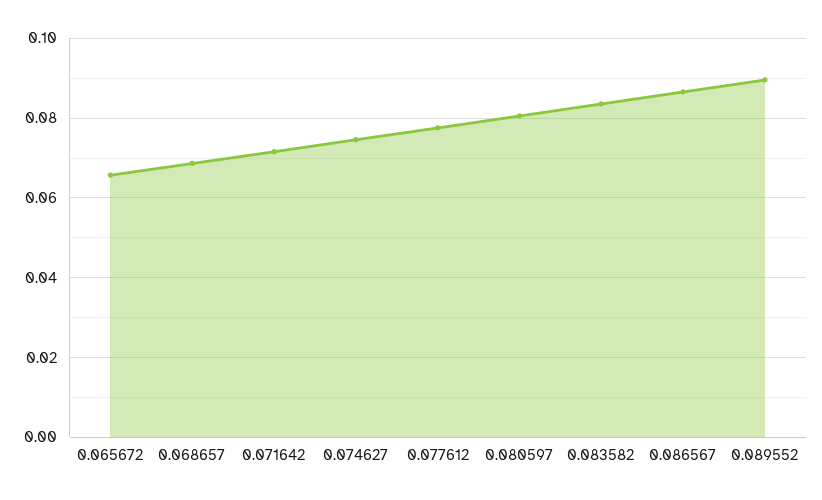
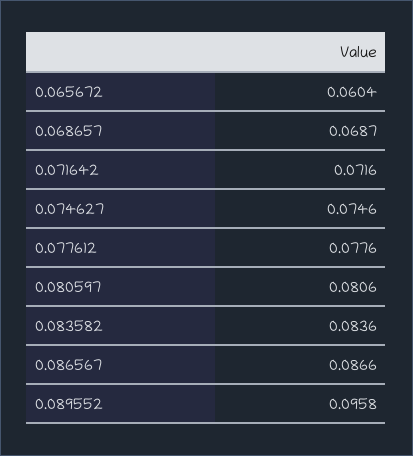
  {
-   "0.065672": 0.066,
+   "0.065672": 0.0604,
    "0.068657": 0.0687,
    "0.071642": 0.0716,
    "0.074627": 0.0746,
    "0.077612": 0.0776,
    "0.080597": 0.0806,
    "0.083582": 0.0836,
    "0.086567": 0.0866,
-   "0.089552": 0.09
+   "0.089552": 0.0958
  }

